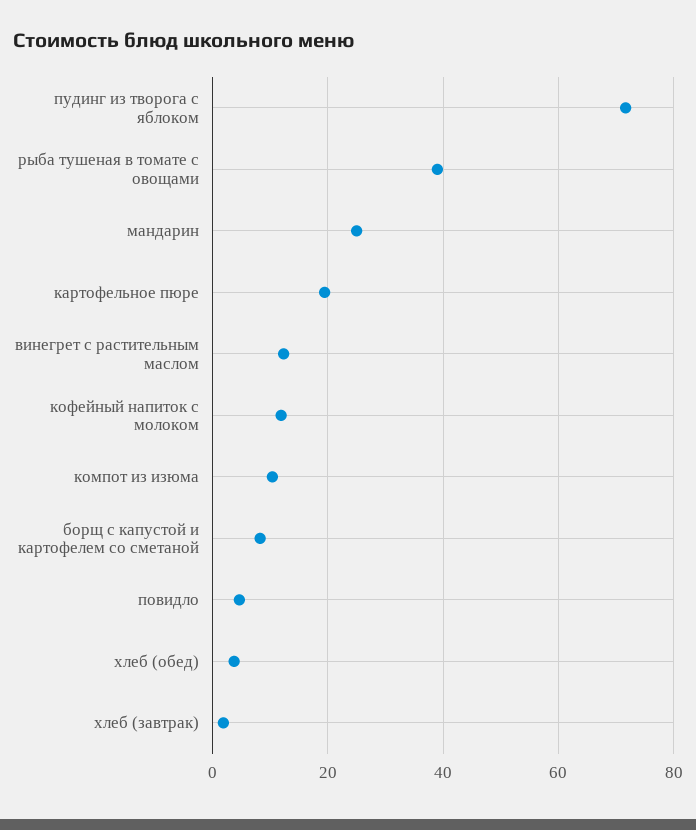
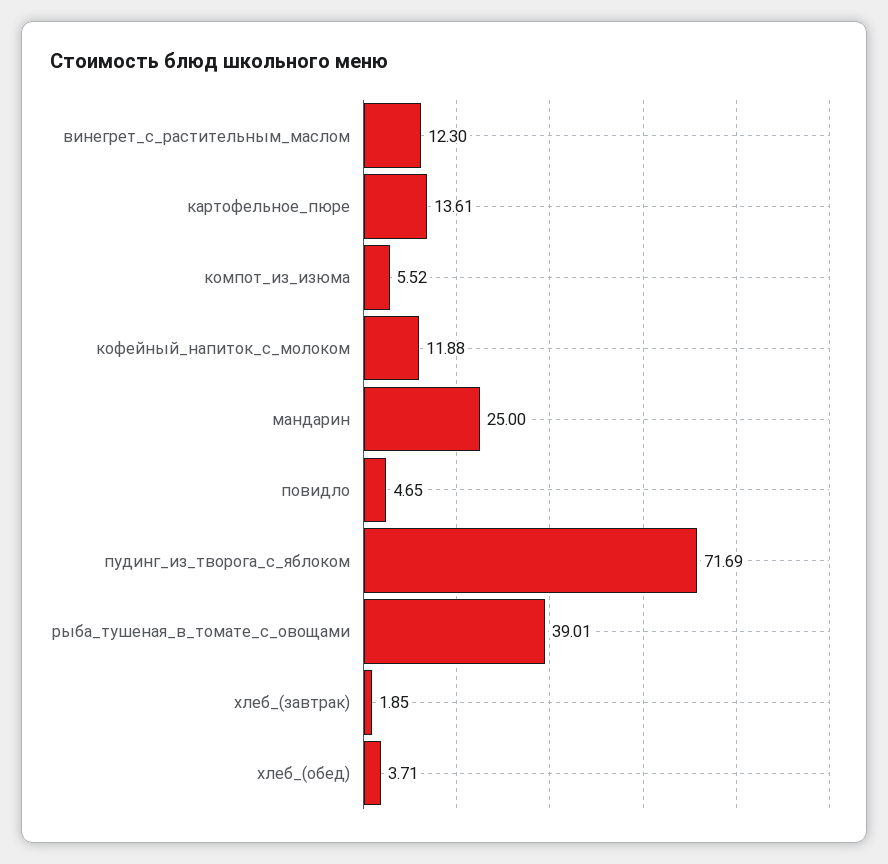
  {
    "пудинг из творога с яблоком": 71.69,
    "рыба тушеная в томате с овощами": 39.01,
    "мандарин": 25,
-   "картофельное пюре": 20,
+   "картофельное пюре": 13.61,
    "винегрет с растительным маслом": 12.3,
    "кофейный напиток с молоком": 11.88,
-   "компот из изюма": 10,
+   "компот из изюма": 5.52,
-   "борщ с капустой и картофелем со сметаной": 8,
    "повидло": 4.65,
    "хлеб (обед)": 3.71,
    "хлеб (завтрак)": 1.85
  }

